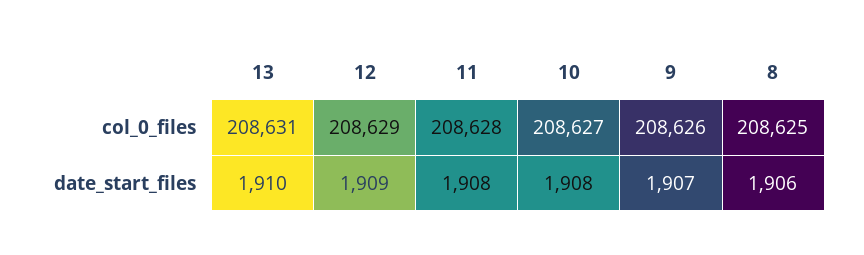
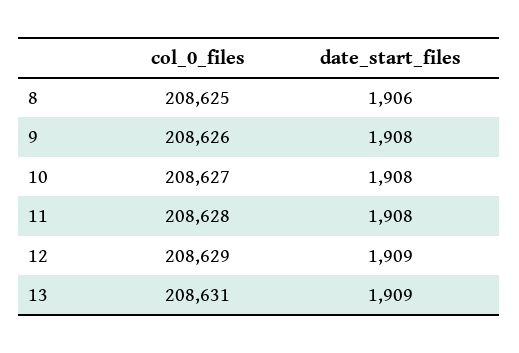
  {
    "13": {
      "col_0_files": 208631,
-     "date_start_files": 1910
+     "date_start_files": 1909
    },
    "12": {
      "col_0_files": 208629,
      "date_start_files": 1909
    },
    "11": {
      "col_0_files": 208628,
      "date_start_files": 1908
    },
    "10": {
      "col_0_files": 208627,
      "date_start_files": 1908
    },
    "9": {
      "col_0_files": 208626,
-     "date_start_files": 1907
+     "date_start_files": 1908
    },
    "8": {
      "col_0_files": 208625,
      "date_start_files": 1906
    }
  }

